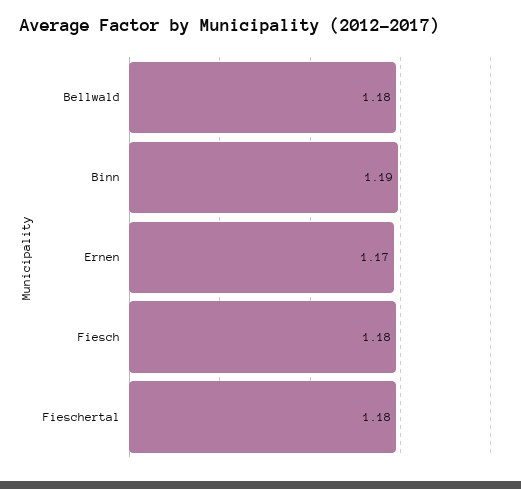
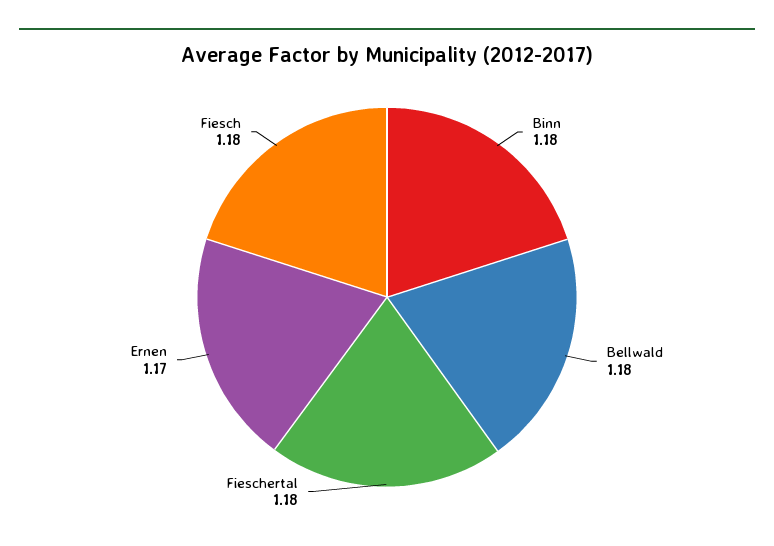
  {
    "Bellwald": 1.18,
-   "Binn": 1.19,
+   "Binn": 1.18,
    "Ernen": 1.17,
    "Fiesch": 1.18,
    "Fieschertal": 1.18
  }

